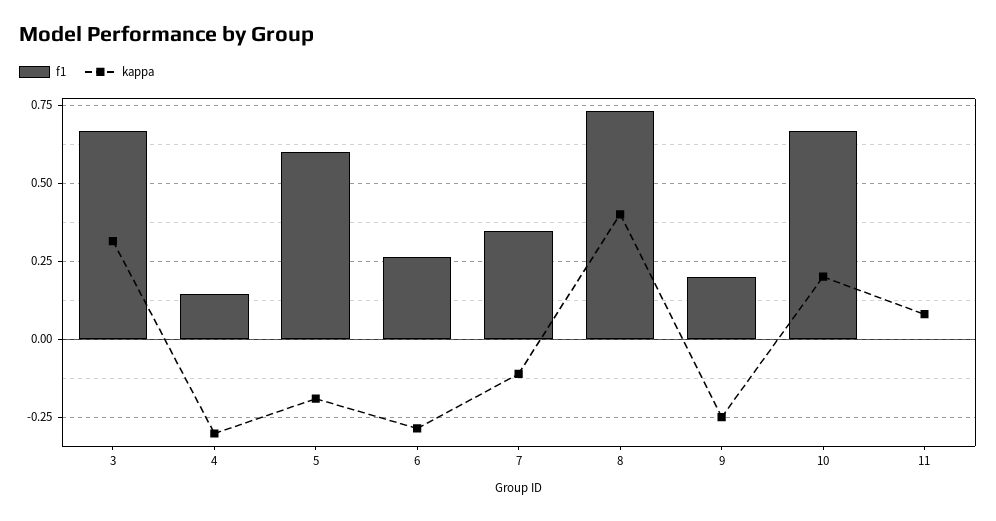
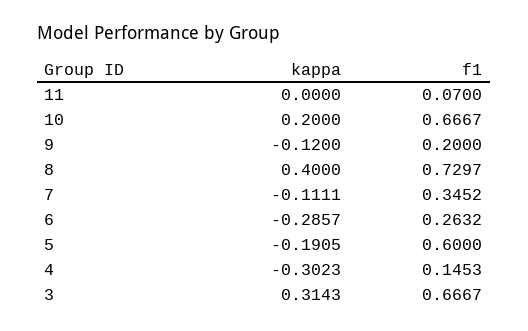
  {
    "f1": {
      "3": 0.6667,
      "4": 0.1453,
      "5": 0.6,
      "6": 0.2632,
      "7": 0.3452,
      "8": 0.7297,
      "9": 0.2,
      "10": 0.6667,
-     "11": 0
+     "11": 0.07
    },
    "kappa": {
      "3": 0.3143,
      "4": -0.3023,
      "5": -0.1905,
      "6": -0.2857,
      "7": -0.1111,
      "8": 0.4,
-     "9": -0.25,
+     "9": -0.12,
      "10": 0.2,
-     "11": 0.075
+     "11": 0
    }
  }

